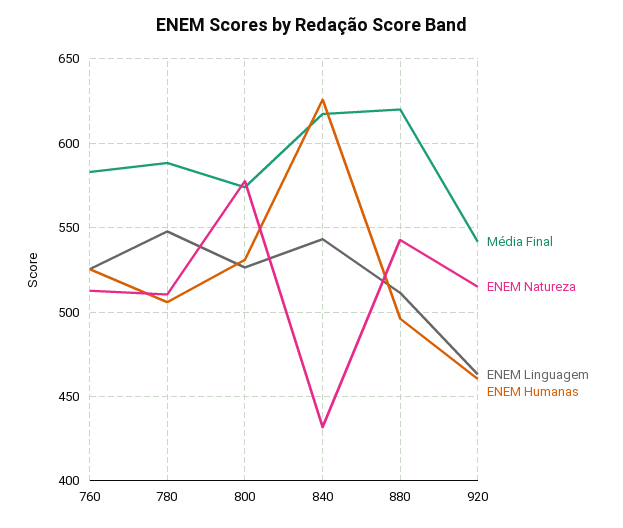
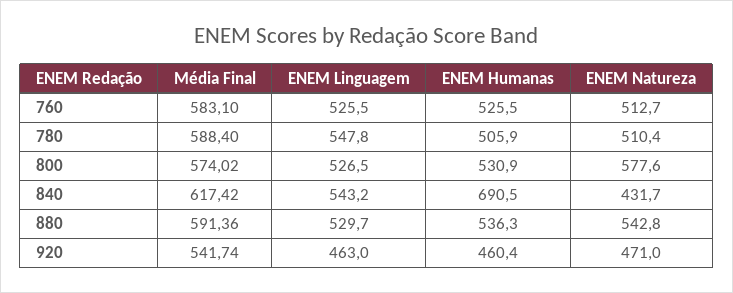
  {
    "Média Final": {
      "760": 583.1,
      "780": 588.4,
      "800": 574.02,
      "840": 617.42,
-     "880": 620,
+     "880": 591.36,
      "920": 541.74
    },
    "ENEM Natureza": {
      "760": 512.7,
      "780": 510.4,
      "800": 577.6,
      "840": 431.7,
      "880": 542.8,
-     "920": 515
+     "920": 471
    },
    "ENEM Linguagem": {
      "760": 525.5,
      "780": 547.8,
      "800": 526.5,
      "840": 543.2,
-     "880": 510,
+     "880": 529.7,
      "920": 463
    },
    "ENEM Humanas": {
      "760": 525.5,
      "780": 505.9,
      "800": 530.9,
-     "840": 625,
+     "840": 690.5,
-     "880": 495,
+     "880": 536.3,
      "920": 460.4
    }
  }

